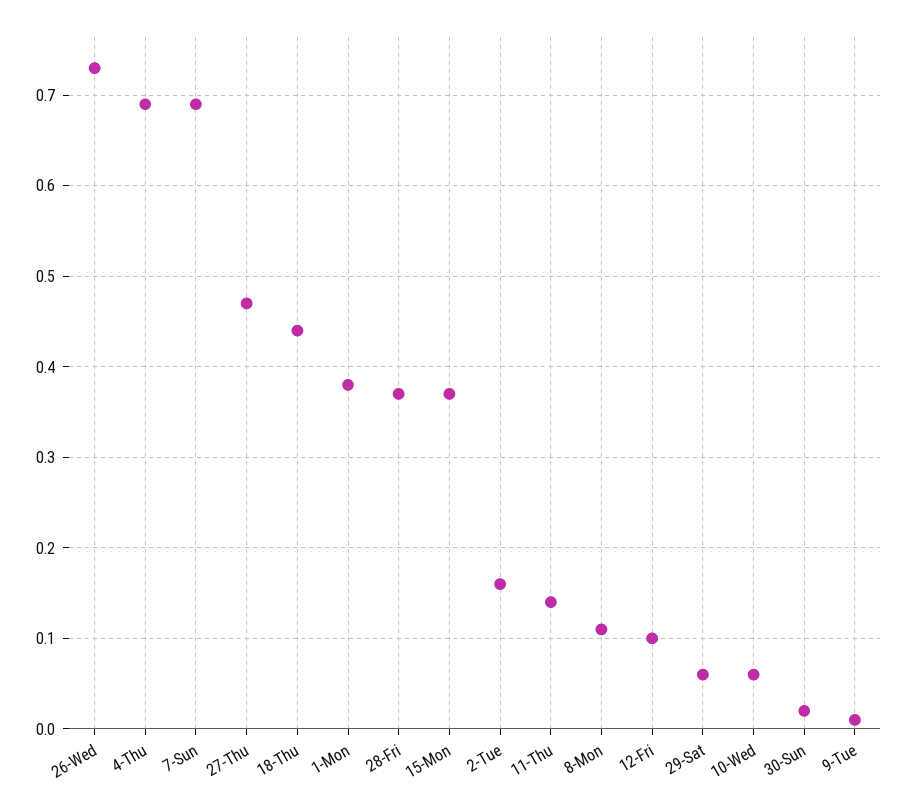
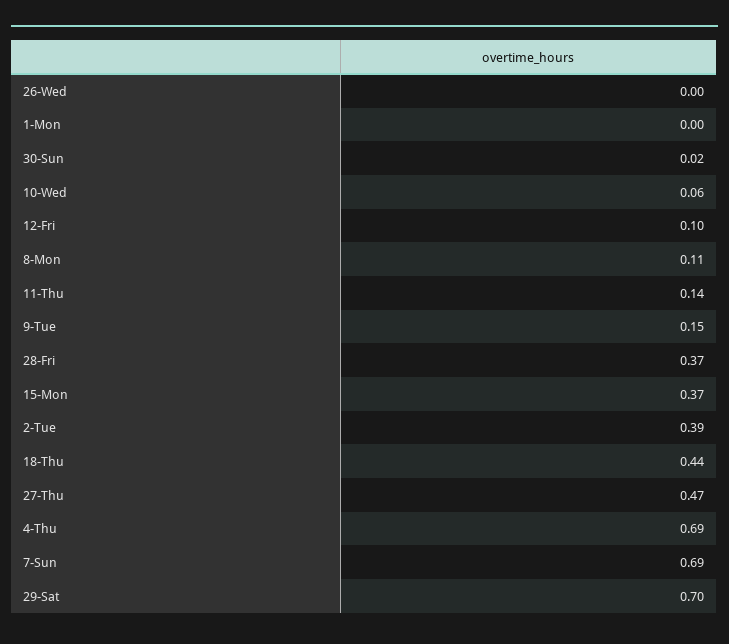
  {
-   "26-Wed": 0.73,
+   "26-Wed": 0,
    "4-Thu": 0.69,
    "7-Sun": 0.69,
    "27-Thu": 0.47,
    "18-Thu": 0.44,
-   "1-Mon": 0.38,
+   "1-Mon": 0,
    "28-Fri": 0.37,
    "15-Mon": 0.37,
-   "2-Tue": 0.16,
+   "2-Tue": 0.39,
    "11-Thu": 0.14,
    "8-Mon": 0.11,
    "12-Fri": 0.1,
-   "29-Sat": 0.06,
+   "29-Sat": 0.7,
    "10-Wed": 0.06,
    "30-Sun": 0.02,
-   "9-Tue": 0.01
+   "9-Tue": 0.15
  }

